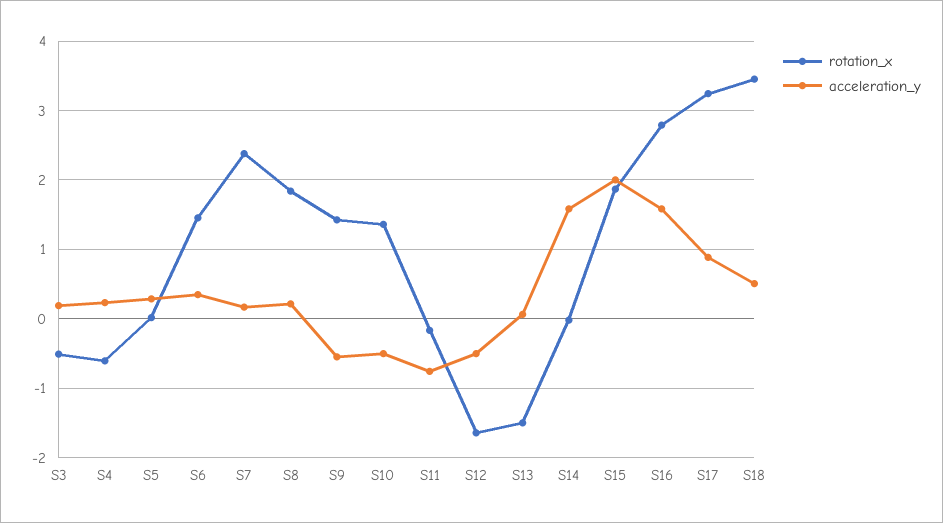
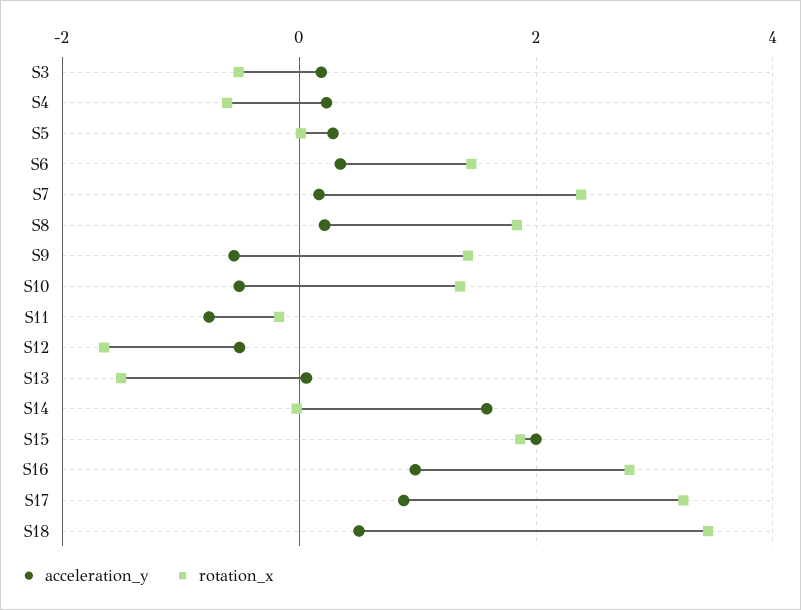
  {
    "rotation_x": {
      "S3": -0.5,
      "S4": -0.6,
      "S5": 0,
      "S6": 1.5,
      "S7": 2.4,
      "S8": 1.8,
      "S9": 1.4,
      "S10": 1.4,
      "S11": -0.2,
      "S12": -1.6,
      "S13": -1.5,
      "S14": 0,
      "S15": 1.9,
      "S16": 2.8,
      "S17": 3.2,
      "S18": 3.5
    },
    "acceleration_y": {
      "S3": 0.2,
      "S4": 0.2,
      "S5": 0.3,
      "S6": 0.3,
      "S7": 0.2,
      "S8": 0.2,
      "S9": -0.5,
      "S10": -0.5,
      "S11": -0.8,
      "S12": -0.5,
      "S13": 0.1,
      "S14": 1.6,
      "S15": 2,
-     "S16": 1.6,
+     "S16": 1,
      "S17": 0.9,
      "S18": 0.5
    }
  }

